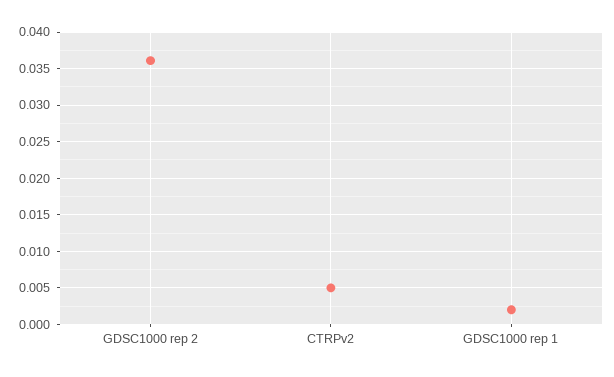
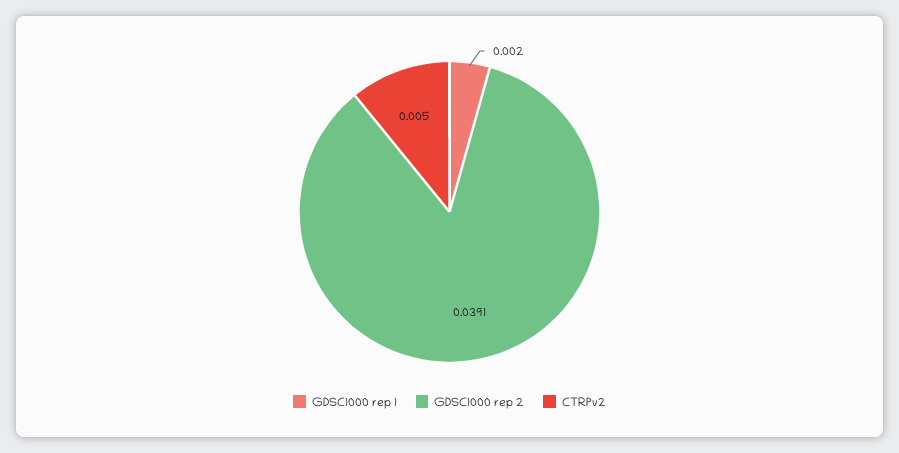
  {
-   "GDSC1000 rep 2": 0.036,
+   "GDSC1000 rep 2": 0.0391,
    "CTRPv2": 0.005,
    "GDSC1000 rep 1": 0.002
  }

